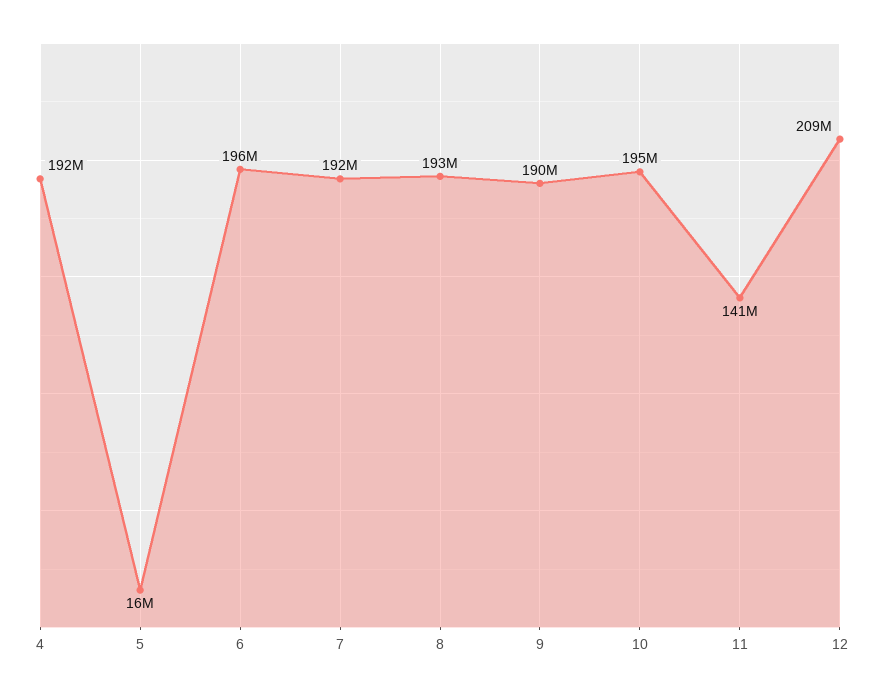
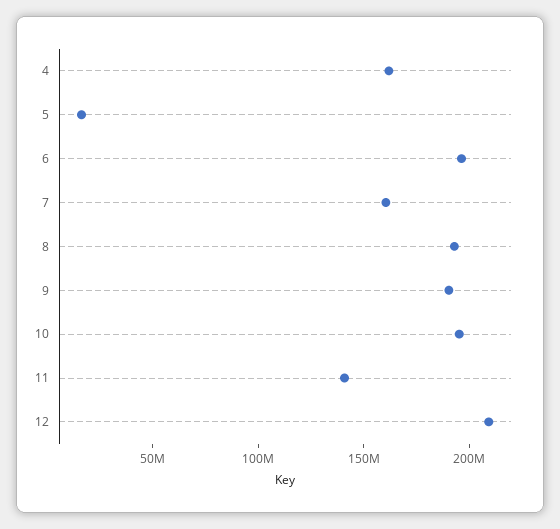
  {
-   "4": 192000000,
+   "4": 160000000,
    "5": 16000000,
    "6": 196000000,
-   "7": 192000000,
+   "7": 160000000,
    "8": 193000000,
    "9": 190000000,
    "10": 195000000,
    "11": 141000000,
    "12": 209000000
  }

